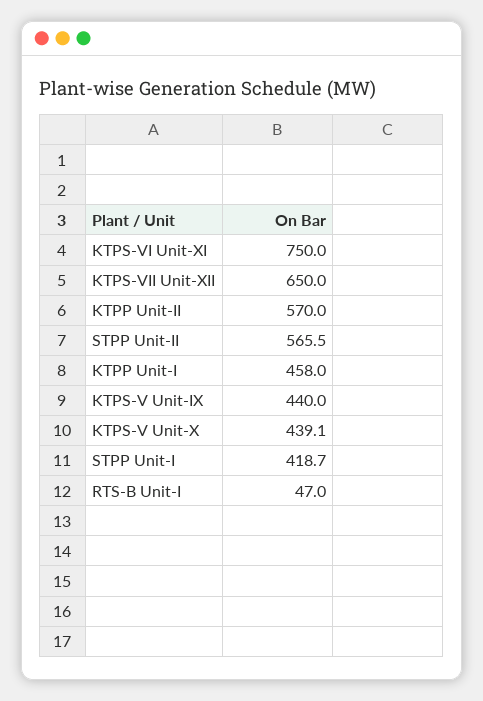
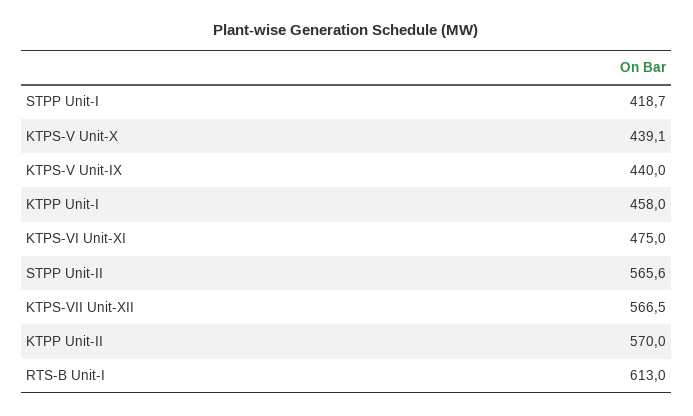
  {
-   "KTPS-VI Unit-XI": 750,
+   "KTPS-VI Unit-XI": 475,
-   "KTPS-VII Unit-XII": 650,
+   "KTPS-VII Unit-XII": 566.5,
    "KTPP Unit-II": 570,
-   "STPP Unit-II": 565.5,
+   "STPP Unit-II": 565.6,
    "KTPP Unit-I": 458,
    "KTPS-V Unit-IX": 440,
    "KTPS-V Unit-X": 439.1,
    "STPP Unit-I": 418.7,
-   "RTS-B Unit-I": 47
+   "RTS-B Unit-I": 613
  }

